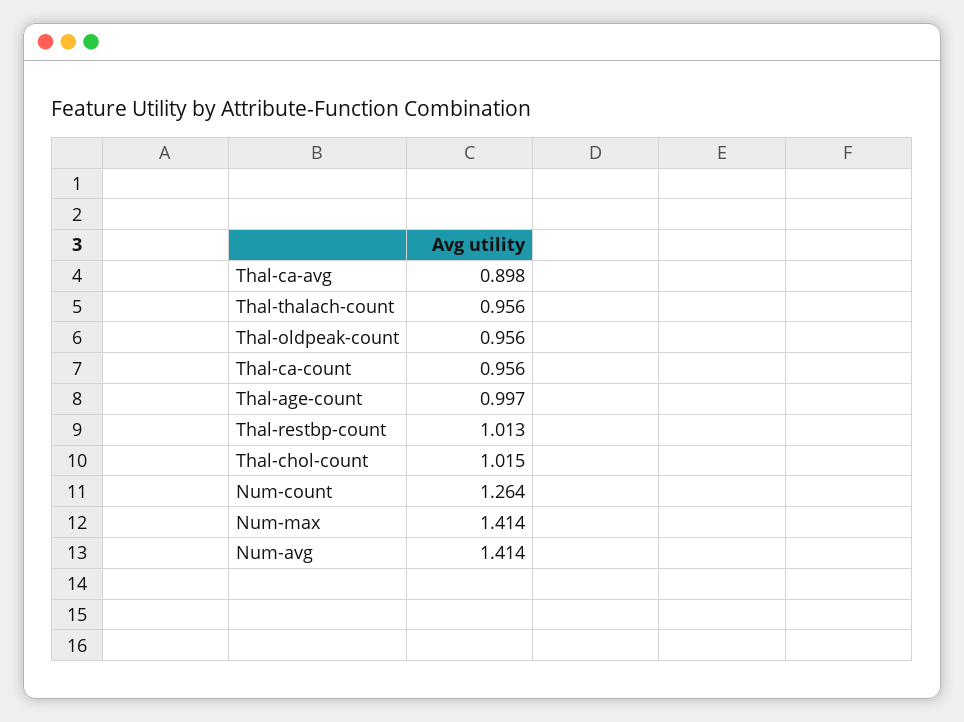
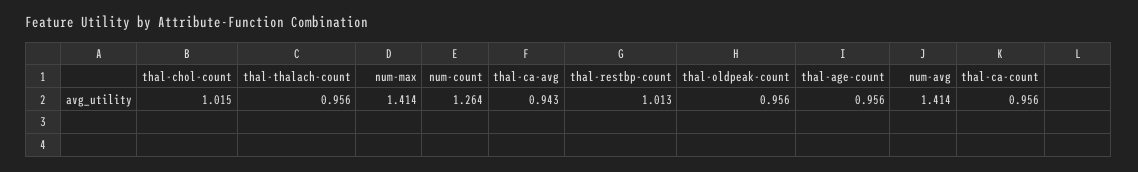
  {
-   "Thal-ca-avg": 0.898,
+   "Thal-ca-avg": 0.943,
    "Thal-thalach-count": 0.956,
    "Thal-oldpeak-count": 0.956,
    "Thal-ca-count": 0.956,
-   "Thal-age-count": 0.997,
+   "Thal-age-count": 0.956,
    "Thal-restbp-count": 1.013,
    "Thal-chol-count": 1.015,
    "Num-count": 1.264,
    "Num-max": 1.414,
    "Num-avg": 1.414
  }

